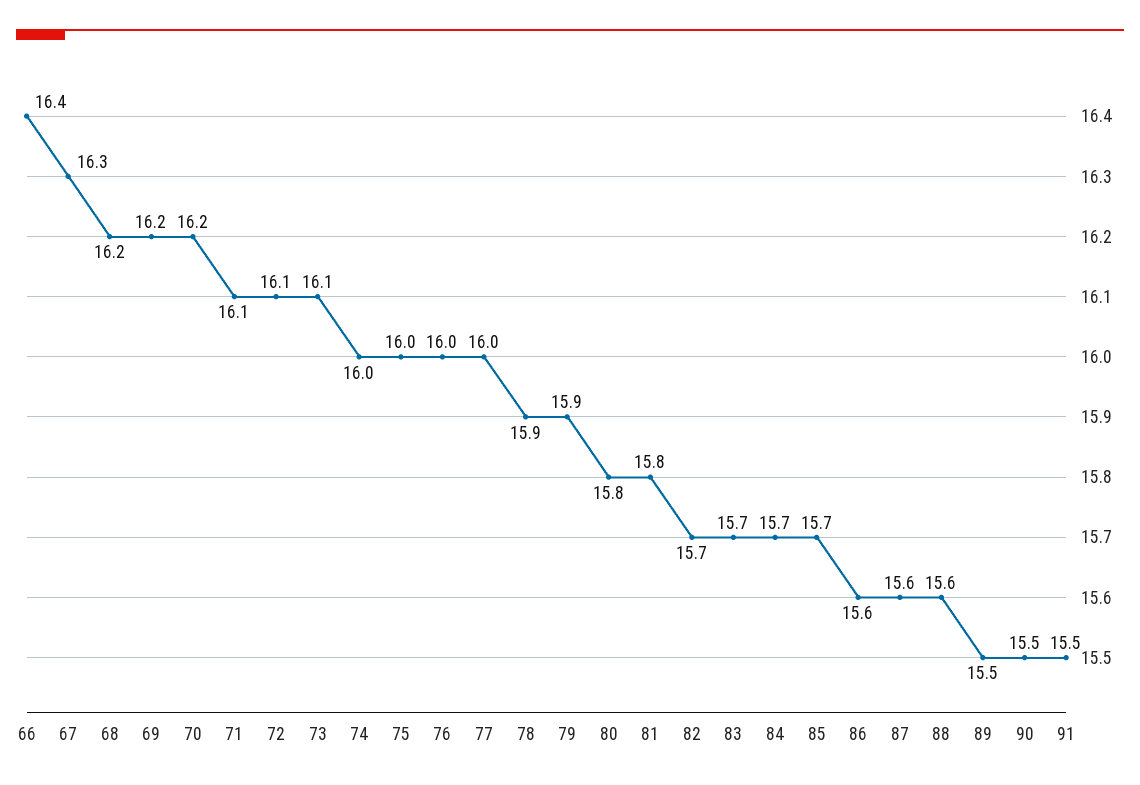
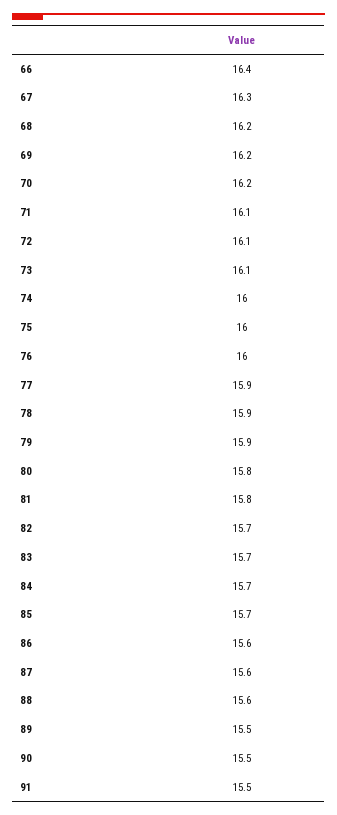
  {
    "66": 16.4,
    "67": 16.3,
    "68": 16.2,
    "69": 16.2,
    "70": 16.2,
    "71": 16.1,
    "72": 16.1,
    "73": 16.1,
    "74": 16,
    "75": 16,
    "76": 16,
-   "77": 16,
+   "77": 15.9,
    "78": 15.9,
    "79": 15.9,
    "80": 15.8,
    "81": 15.8,
    "82": 15.7,
    "83": 15.7,
    "84": 15.7,
    "85": 15.7,
    "86": 15.6,
    "87": 15.6,
    "88": 15.6,
    "89": 15.5,
    "90": 15.5,
    "91": 15.5
  }

